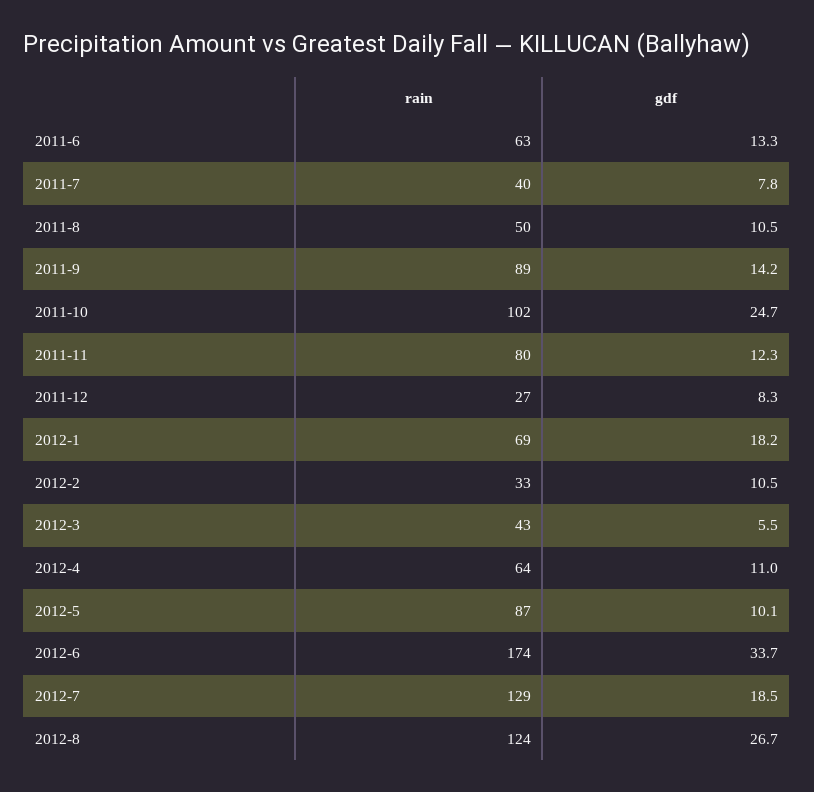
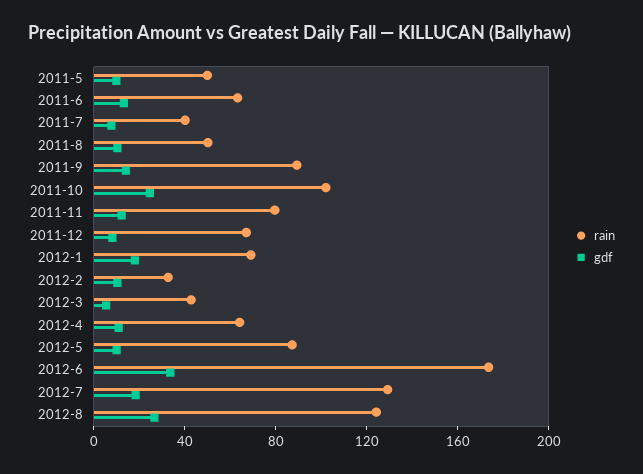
  {
    "rain": {
      "2011-6": 63,
      "2011-7": 40,
      "2011-8": 50,
      "2011-9": 89,
      "2011-10": 102,
      "2011-11": 80,
-     "2011-12": 27,
+     "2011-12": 70,
      "2012-1": 69,
      "2012-2": 33,
      "2012-3": 43,
      "2012-4": 64,
      "2012-5": 87,
      "2012-6": 174,
      "2012-7": 129,
-     "2012-8": 124
+     "2012-8": 124,
+     "2011-5": 50
    },
    "gdf": {
      "2011-6": 13.3,
      "2011-7": 7.8,
      "2011-8": 10.5,
      "2011-9": 14.2,
      "2011-10": 24.7,
      "2011-11": 12.3,
      "2011-12": 8.3,
      "2012-1": 18.2,
      "2012-2": 10.5,
      "2012-3": 5.5,
      "2012-4": 11,
      "2012-5": 10.1,
      "2012-6": 33.7,
      "2012-7": 18.5,
-     "2012-8": 26.7
+     "2012-8": 26.7,
+     "2011-5": 10
    }
  }

